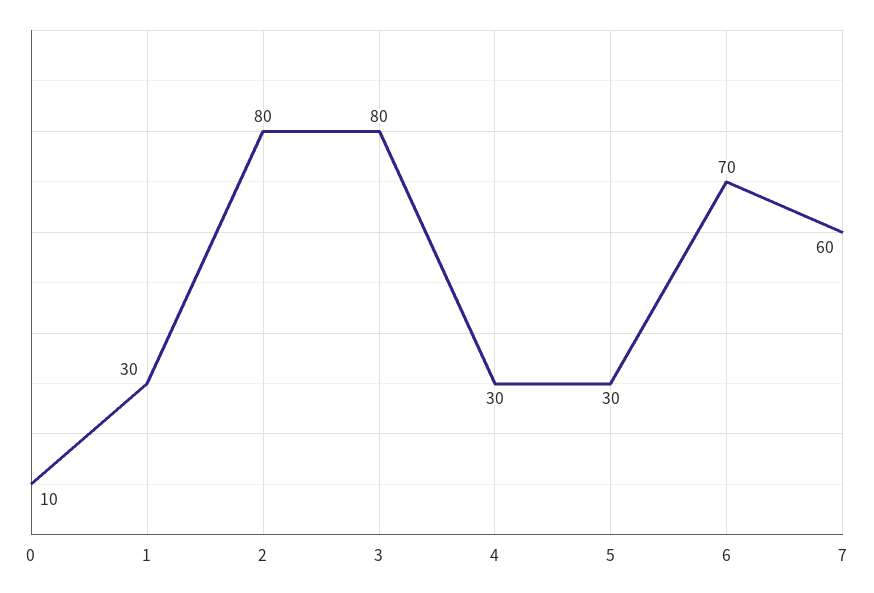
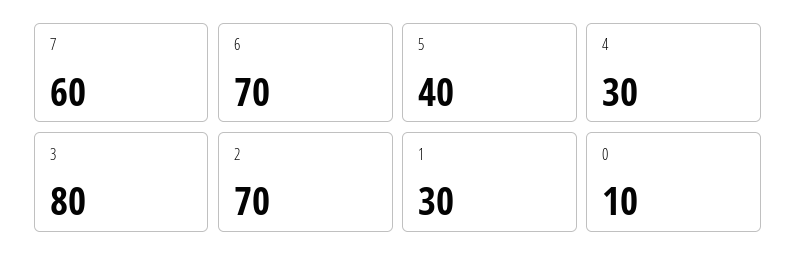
  {
    "0": 10,
    "1": 30,
-   "2": 80,
+   "2": 70,
    "3": 80,
    "4": 30,
-   "5": 30,
+   "5": 40,
    "6": 70,
    "7": 60
  }

